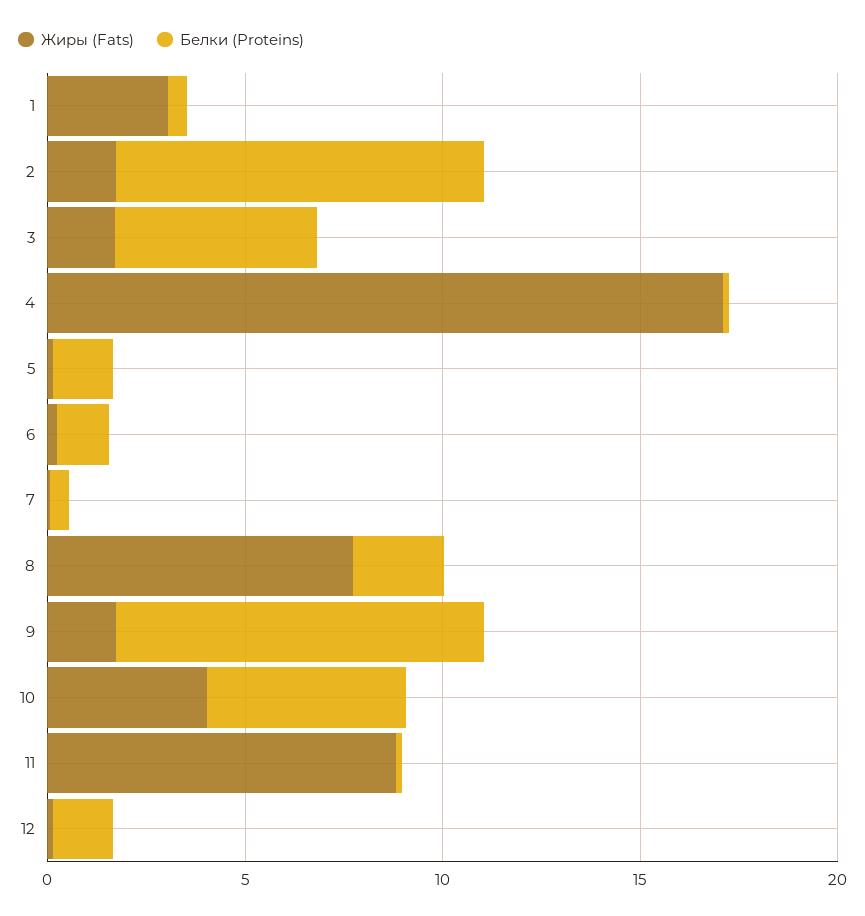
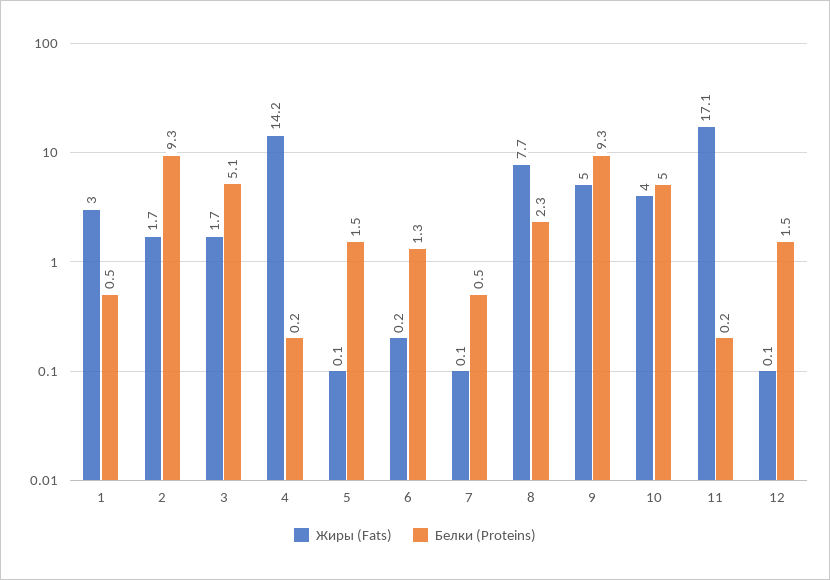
  {
    "Жиры (Fats)": {
      "1": 3,
      "2": 1.7,
      "3": 1.7,
-     "4": 17,
+     "4": 14.2,
      "5": 0.1,
      "6": 0.2,
      "7": 0.1,
      "8": 7.7,
-     "9": 2,
+     "9": 5,
      "10": 4,
-     "11": 9,
+     "11": 17.1,
      "12": 0.1
    },
    "Белки (Proteins)": {
      "1": 0.5,
      "2": 9.3,
      "3": 5.1,
      "4": 0.2,
      "5": 1.5,
      "6": 1.3,
      "7": 0.5,
      "8": 2.3,
      "9": 9.3,
      "10": 5,
      "11": 0.2,
      "12": 1.5
    }
  }

